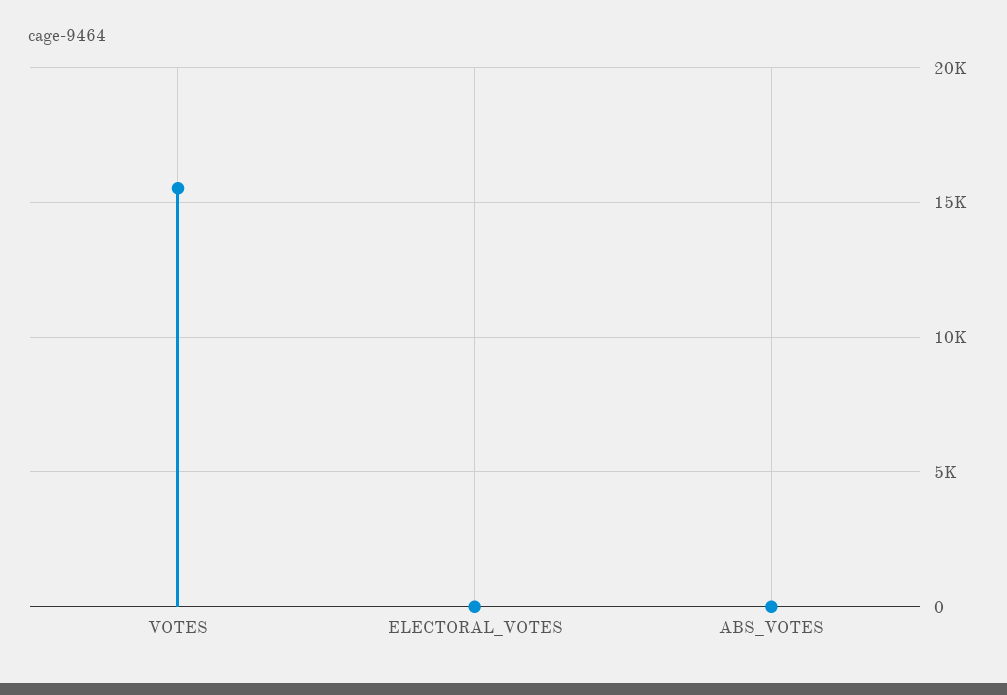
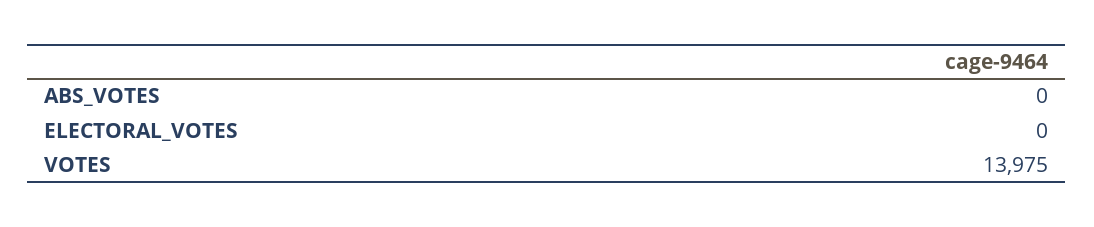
  {
-   "VOTES": 15500,
+   "VOTES": 13975,
    "ELECTORAL_VOTES": 0,
    "ABS_VOTES": 0
  }

